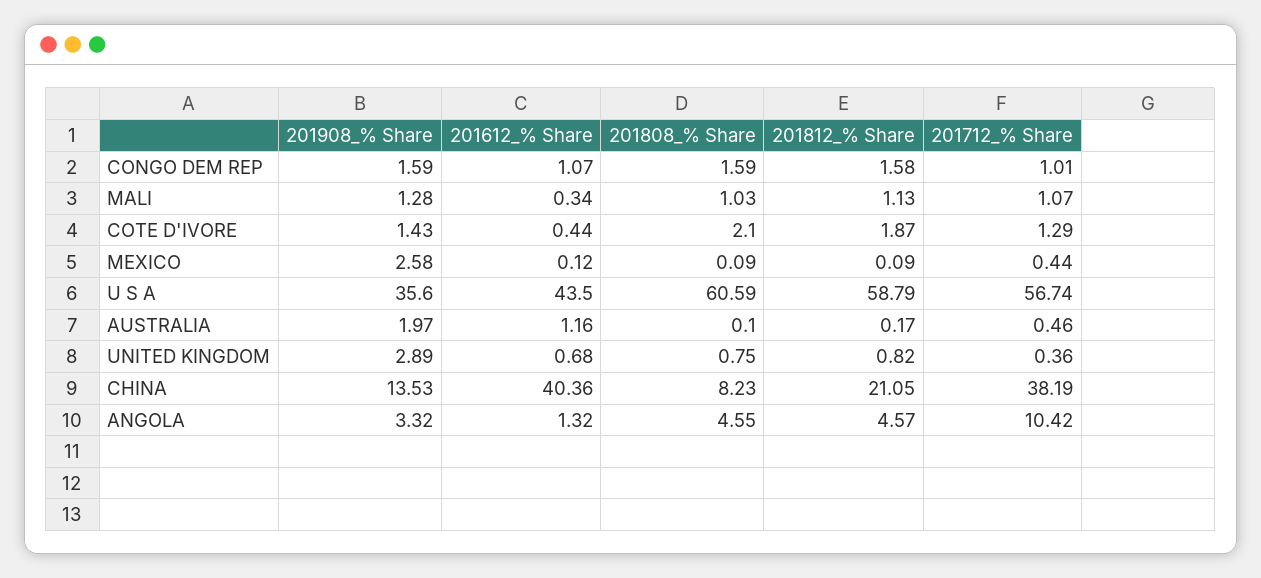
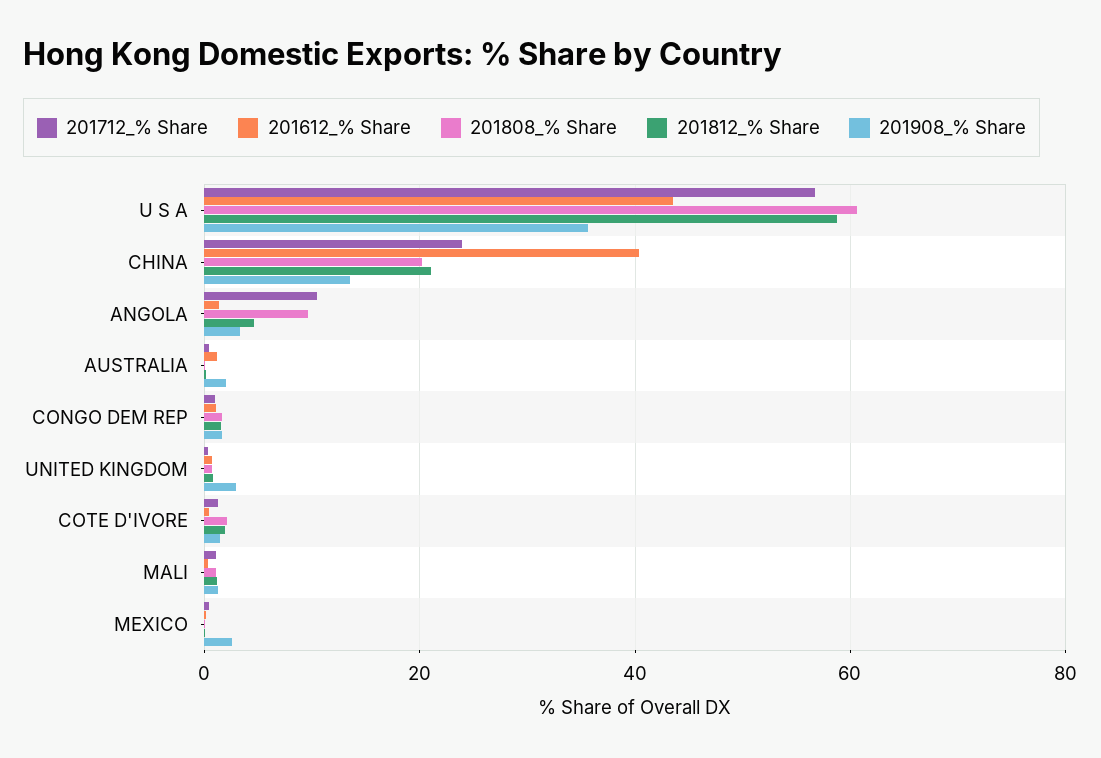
  {
    "201908_% Share": {
      "CONGO DEM REP": 1.59,
      "MALI": 1.28,
      "COTE D'IVORE": 1.43,
      "MEXICO": 2.58,
      "U S A": 35.6,
      "AUSTRALIA": 1.97,
      "UNITED KINGDOM": 2.89,
      "CHINA": 13.53,
      "ANGOLA": 3.32
    },
    "201612_% Share": {
      "CONGO DEM REP": 1.07,
      "MALI": 0.34,
      "COTE D'IVORE": 0.44,
      "MEXICO": 0.12,
      "U S A": 43.5,
      "AUSTRALIA": 1.16,
      "UNITED KINGDOM": 0.68,
      "CHINA": 40.36,
      "ANGOLA": 1.32
    },
    "201808_% Share": {
      "CONGO DEM REP": 1.59,
      "MALI": 1.03,
      "COTE D'IVORE": 2.1,
      "MEXICO": 0.09,
      "U S A": 60.59,
      "AUSTRALIA": 0.1,
      "UNITED KINGDOM": 0.75,
-     "CHINA": 8.23,
+     "CHINA": 20,
-     "ANGOLA": 4.55
+     "ANGOLA": 10
    },
    "201812_% Share": {
      "CONGO DEM REP": 1.58,
      "MALI": 1.13,
      "COTE D'IVORE": 1.87,
      "MEXICO": 0.09,
      "U S A": 58.79,
      "AUSTRALIA": 0.17,
      "UNITED KINGDOM": 0.82,
      "CHINA": 21.05,
      "ANGOLA": 4.57
    },
    "201712_% Share": {
      "CONGO DEM REP": 1.01,
      "MALI": 1.07,
      "COTE D'IVORE": 1.29,
      "MEXICO": 0.44,
      "U S A": 56.74,
      "AUSTRALIA": 0.46,
      "UNITED KINGDOM": 0.36,
-     "CHINA": 38.19,
+     "CHINA": 24,
      "ANGOLA": 10.42
    }
  }

